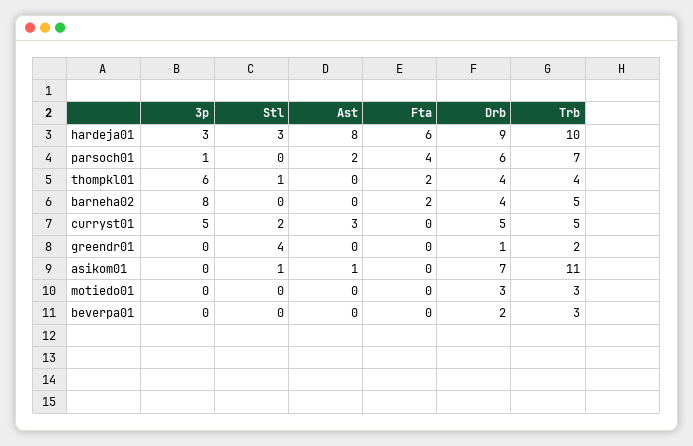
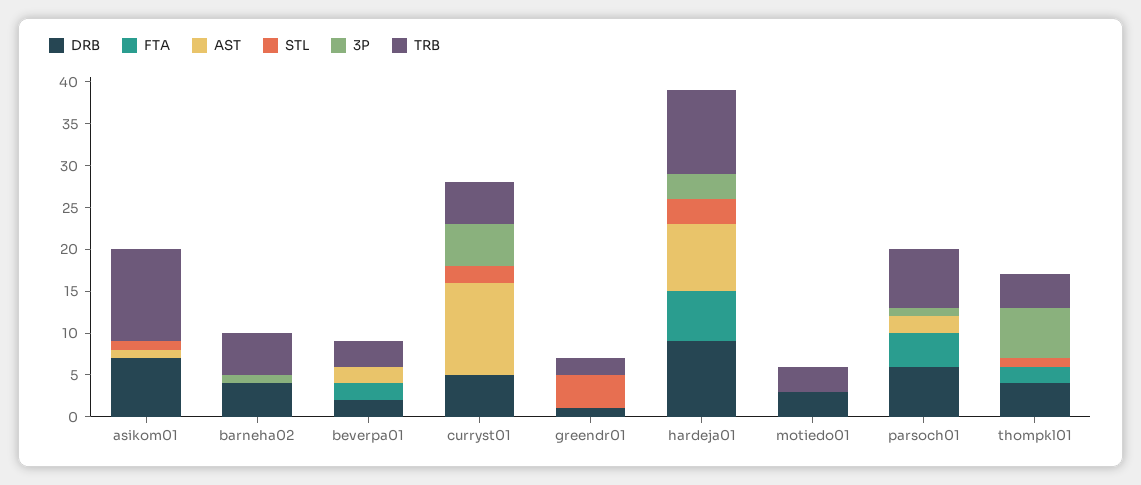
  {
    "3p": {
      "hardeja01": 3,
      "parsoch01": 1,
      "thompkl01": 6,
-     "barneha02": 8,
+     "barneha02": 1,
      "curryst01": 5,
      "greendr01": 0,
      "asikom01": 0,
      "motiedo01": 0,
      "beverpa01": 0
    },
    "Stl": {
      "hardeja01": 3,
      "parsoch01": 0,
      "thompkl01": 1,
      "barneha02": 0,
      "curryst01": 2,
      "greendr01": 4,
      "asikom01": 1,
      "motiedo01": 0,
      "beverpa01": 0
    },
    "Ast": {
      "hardeja01": 8,
      "parsoch01": 2,
      "thompkl01": 0,
      "barneha02": 0,
-     "curryst01": 3,
+     "curryst01": 11,
      "greendr01": 0,
      "asikom01": 1,
      "motiedo01": 0,
-     "beverpa01": 0
+     "beverpa01": 2
    },
    "Fta": {
      "hardeja01": 6,
      "parsoch01": 4,
      "thompkl01": 2,
-     "barneha02": 2,
+     "barneha02": 0,
      "curryst01": 0,
      "greendr01": 0,
      "asikom01": 0,
      "motiedo01": 0,
-     "beverpa01": 0
+     "beverpa01": 2
    },
    "Drb": {
      "hardeja01": 9,
      "parsoch01": 6,
      "thompkl01": 4,
      "barneha02": 4,
      "curryst01": 5,
      "greendr01": 1,
      "asikom01": 7,
      "motiedo01": 3,
      "beverpa01": 2
    },
    "Trb": {
      "hardeja01": 10,
      "parsoch01": 7,
      "thompkl01": 4,
      "barneha02": 5,
      "curryst01": 5,
      "greendr01": 2,
      "asikom01": 11,
      "motiedo01": 3,
      "beverpa01": 3
    }
  }

